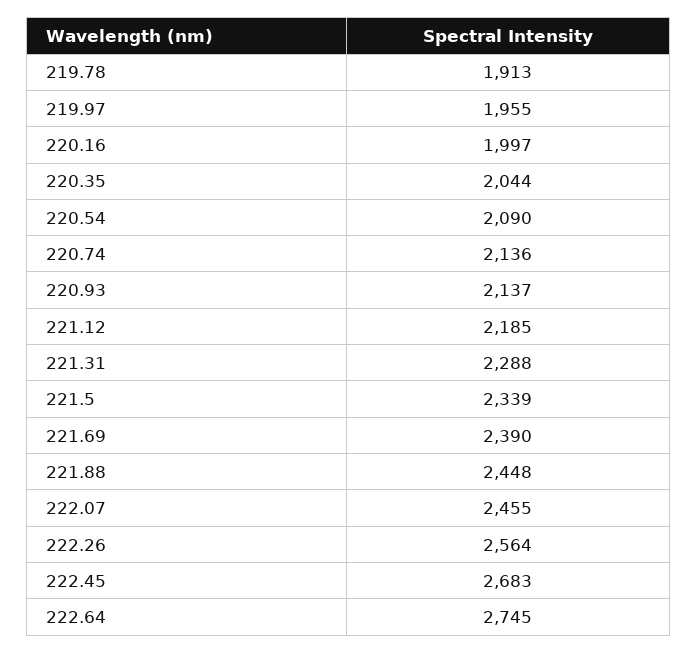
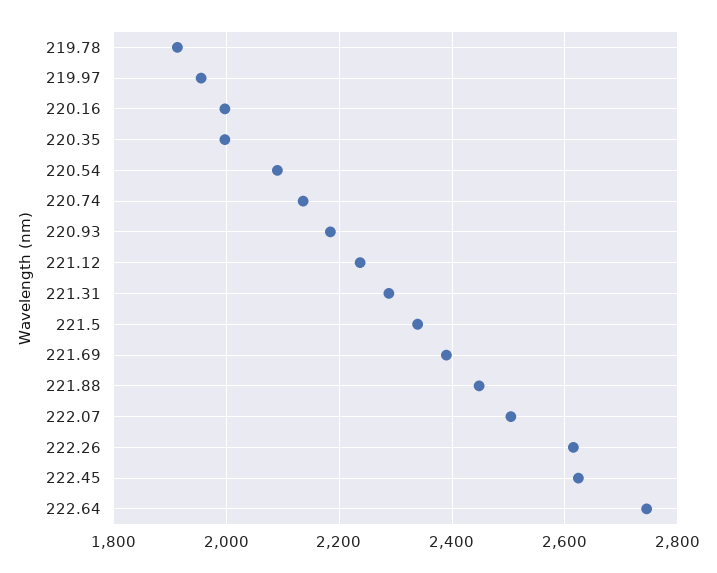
  {
    "219.78": 1913,
    "219.97": 1955,
    "220.16": 1997,
-   "220.35": 2044,
+   "220.35": 2000,
    "220.54": 2090,
    "220.74": 2136,
-   "220.93": 2137,
+   "220.93": 2180,
-   "221.12": 2185,
+   "221.12": 2240,
    "221.31": 2288,
    "221.5": 2339,
    "221.69": 2390,
    "221.88": 2448,
-   "222.07": 2455,
+   "222.07": 2500,
-   "222.26": 2564,
+   "222.26": 2620,
-   "222.45": 2683,
+   "222.45": 2620,
    "222.64": 2745
  }

